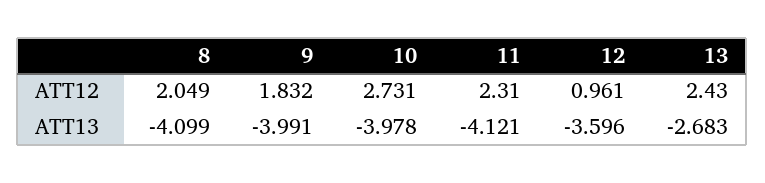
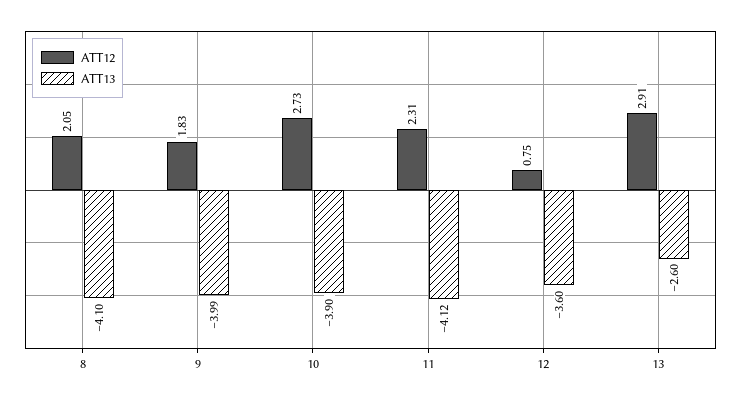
  {
    "ATT12": {
      "8": 2.049,
      "9": 1.832,
      "10": 2.731,
      "11": 2.31,
-     "12": 0.961,
+     "12": 0.75,
-     "13": 2.43
+     "13": 2.91
    },
    "ATT13": {
      "8": -4.099,
      "9": -3.991,
-     "10": -3.978,
+     "10": -3.9,
      "11": -4.121,
      "12": -3.596,
-     "13": -2.683
+     "13": -2.6
    }
  }

